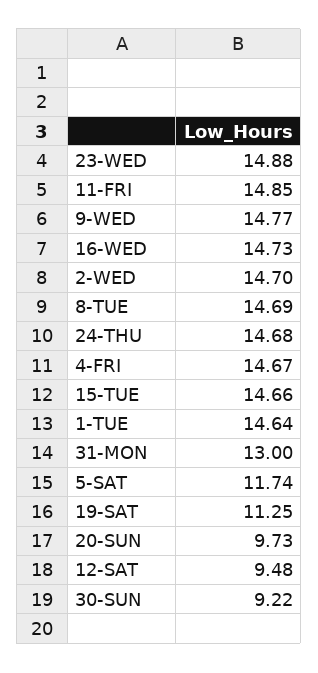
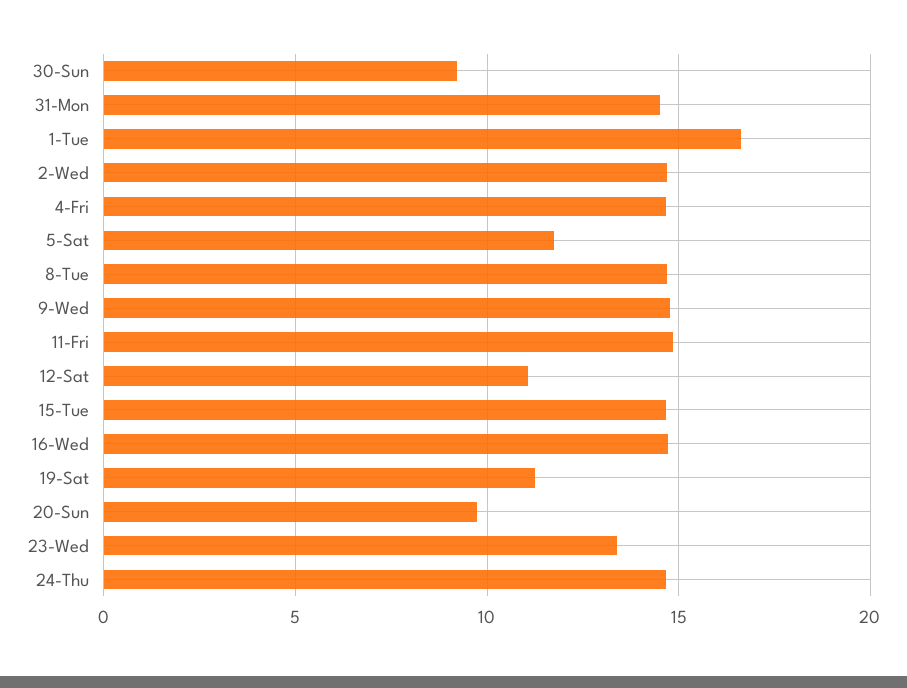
  {
-   "23-WED": 14.88,
+   "23-WED": 13.5,
    "11-FRI": 14.85,
    "9-WED": 14.77,
    "16-WED": 14.73,
    "2-WED": 14.7,
    "8-TUE": 14.69,
    "24-THU": 14.68,
    "4-FRI": 14.67,
    "15-TUE": 14.66,
-   "1-TUE": 14.64,
+   "1-TUE": 16.5,
-   "31-MON": 13,
+   "31-MON": 14.5,
    "5-SAT": 11.74,
    "19-SAT": 11.25,
    "20-SUN": 9.73,
-   "12-SAT": 9.48,
+   "12-SAT": 11,
    "30-SUN": 9.22
  }

